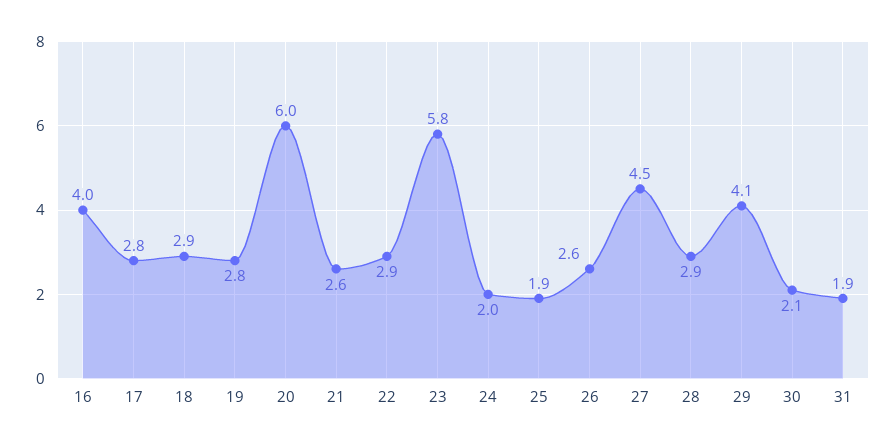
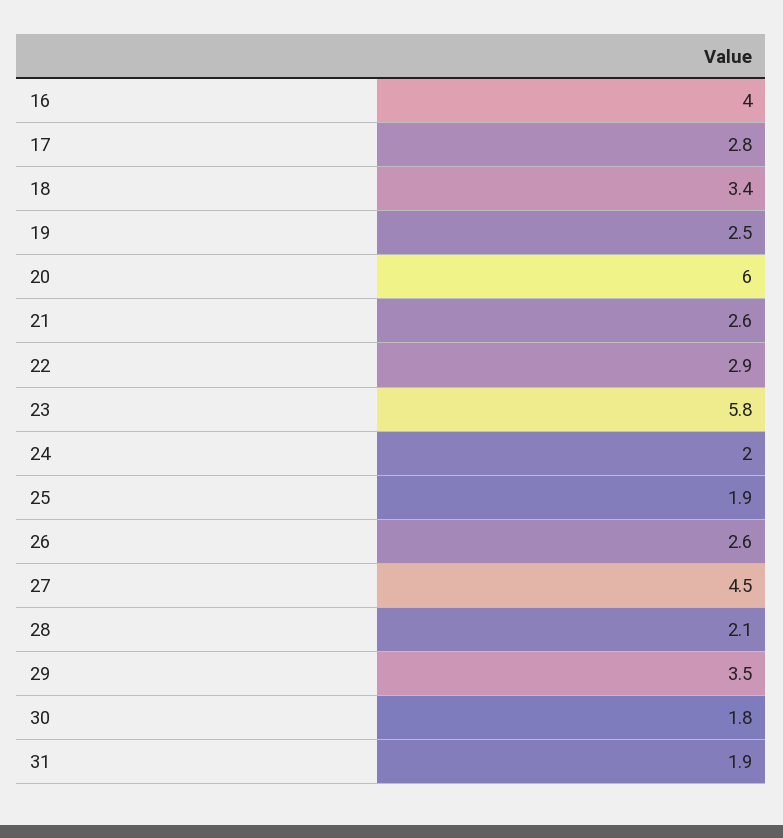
  {
    "16": 4,
    "17": 2.8,
-   "18": 2.9,
+   "18": 3.4,
-   "19": 2.8,
+   "19": 2.5,
    "20": 6,
    "21": 2.6,
    "22": 2.9,
    "23": 5.8,
    "24": 2,
    "25": 1.9,
    "26": 2.6,
    "27": 4.5,
-   "28": 2.9,
+   "28": 2.1,
-   "29": 4.1,
+   "29": 3.5,
-   "30": 2.1,
+   "30": 1.8,
    "31": 1.9
  }

